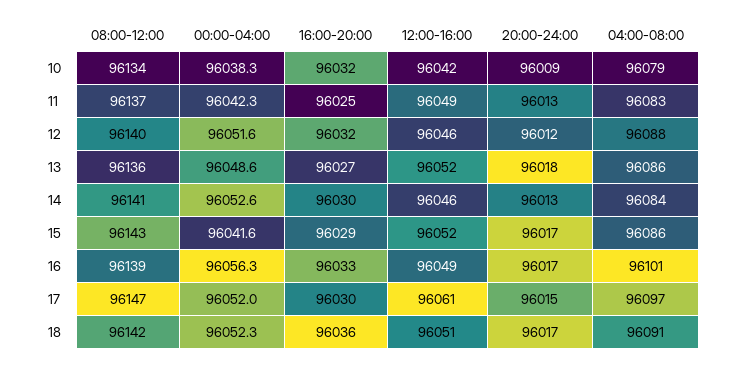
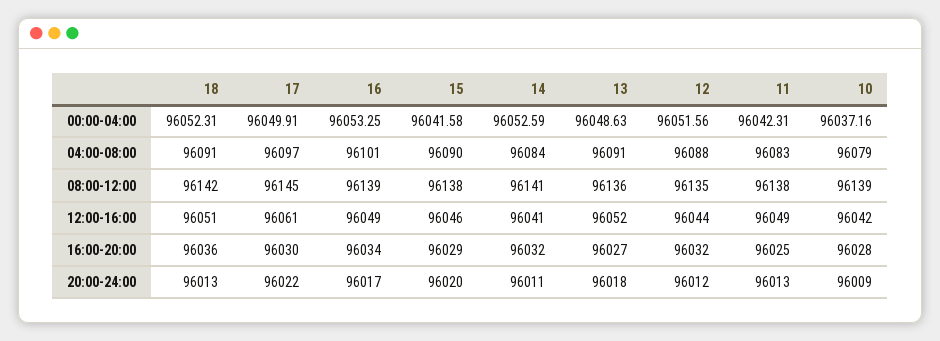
  {
    "08:00-12:00": {
-     "10": 96134,
+     "10": 96139,
-     "11": 96137,
+     "11": 96138,
-     "12": 96140,
+     "12": 96135,
      "13": 96136,
      "14": 96141,
-     "15": 96143,
+     "15": 96138,
      "16": 96139,
-     "17": 96147,
+     "17": 96145,
      "18": 96142
    },
    "00:00-04:00": {
-     "10": 96038.3,
+     "10": 96037.16,
      "11": 96042.31,
      "12": 96051.56,
      "13": 96048.63,
      "14": 96052.59,
      "15": 96041.58,
-     "16": 96056.3,
+     "16": 96053.25,
-     "17": 96052,
+     "17": 96049.91,
      "18": 96052.31
    },
    "16:00-20:00": {
-     "10": 96032,
+     "10": 96028,
      "11": 96025,
      "12": 96032,
      "13": 96027,
-     "14": 96030,
+     "14": 96032,
      "15": 96029,
-     "16": 96033,
+     "16": 96034,
      "17": 96030,
      "18": 96036
    },
    "12:00-16:00": {
      "10": 96042,
      "11": 96049,
-     "12": 96046,
+     "12": 96044,
      "13": 96052,
-     "14": 96046,
+     "14": 96041,
-     "15": 96052,
+     "15": 96046,
      "16": 96049,
      "17": 96061,
      "18": 96051
    },
    "20:00-24:00": {
      "10": 96009,
      "11": 96013,
      "12": 96012,
      "13": 96018,
-     "14": 96013,
+     "14": 96011,
-     "15": 96017,
+     "15": 96020,
      "16": 96017,
-     "17": 96015,
+     "17": 96022,
-     "18": 96017
+     "18": 96013
    },
    "04:00-08:00": {
      "10": 96079,
      "11": 96083,
      "12": 96088,
-     "13": 96086,
+     "13": 96091,
      "14": 96084,
-     "15": 96086,
+     "15": 96090,
      "16": 96101,
      "17": 96097,
      "18": 96091
    }
  }

